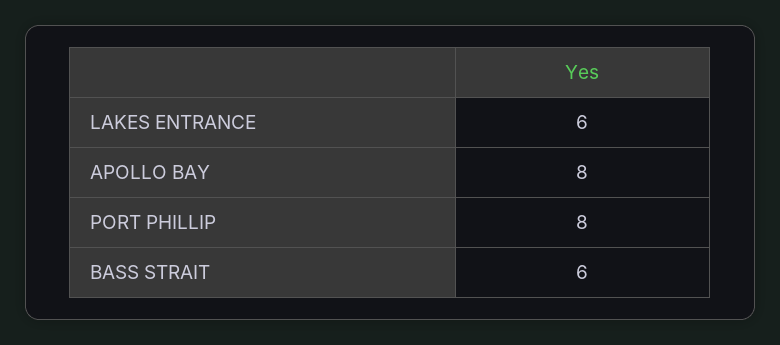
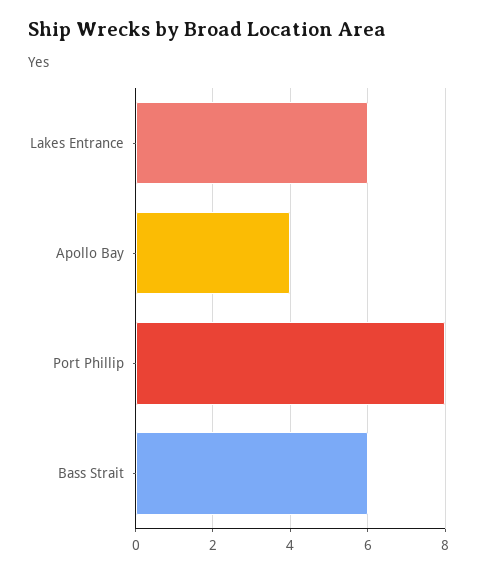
  {
    "LAKES ENTRANCE": 6,
-   "APOLLO BAY": 8,
+   "APOLLO BAY": 4,
    "PORT PHILLIP": 8,
    "BASS STRAIT": 6
  }

